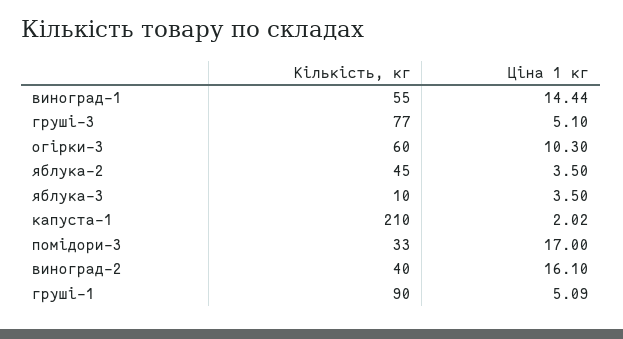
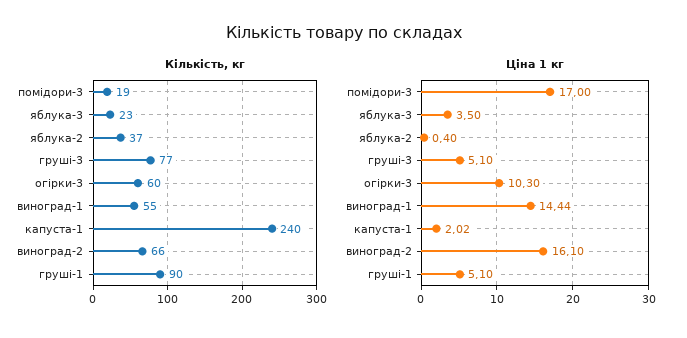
  {
    "Кількість, кг": {
      "виноград-1": 55,
      "груші-3": 77,
      "огірки-3": 60,
-     "яблука-2": 45,
+     "яблука-2": 37,
-     "яблука-3": 10,
+     "яблука-3": 23,
-     "капуста-1": 210,
+     "капуста-1": 240,
-     "помідори-3": 33,
+     "помідори-3": 19,
-     "виноград-2": 40,
+     "виноград-2": 66,
      "груші-1": 90
    },
    "Ціна 1 кг": {
      "виноград-1": 14.44,
      "груші-3": 5.1,
      "огірки-3": 10.3,
-     "яблука-2": 3.5,
+     "яблука-2": 0.4,
      "яблука-3": 3.5,
      "капуста-1": 2.02,
      "помідори-3": 17,
      "виноград-2": 16.1,
-     "груші-1": 5.09
+     "груші-1": 5.1
    }
  }

